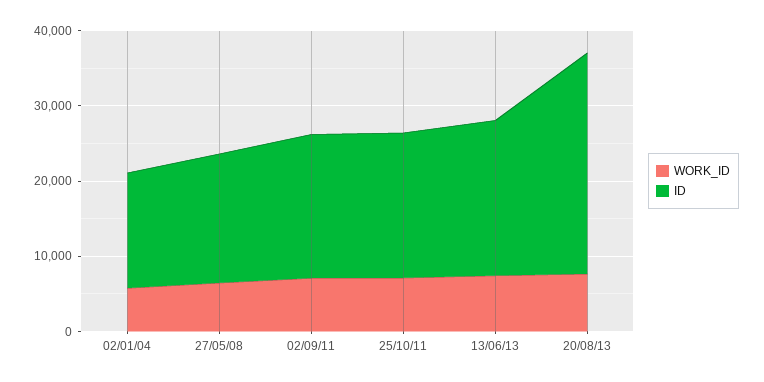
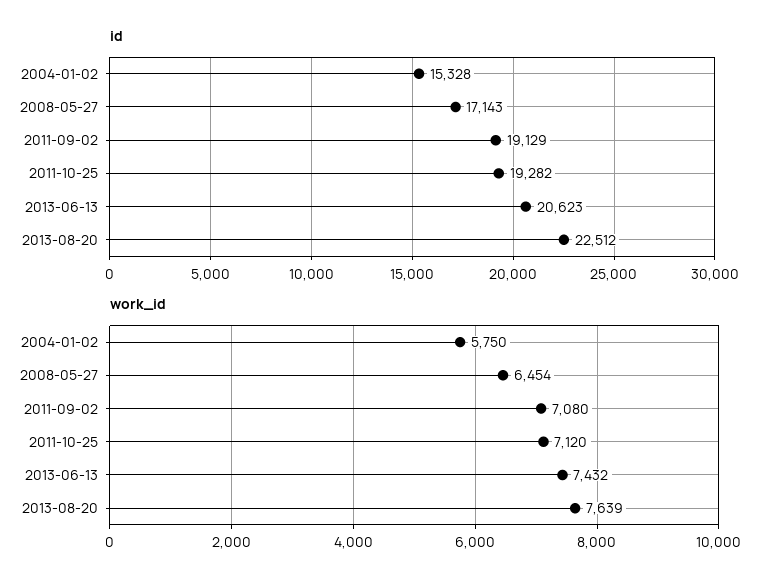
  {
    "WORK_ID": {
      "02/01/04": 5750,
      "27/05/08": 6454,
      "02/09/11": 7080,
      "25/10/11": 7120,
      "13/06/13": 7432,
      "20/08/13": 7639
    },
    "ID": {
      "02/01/04": 15328,
      "27/05/08": 17143,
      "02/09/11": 19129,
      "25/10/11": 19282,
      "13/06/13": 20623,
-     "20/08/13": 30000
+     "20/08/13": 22512
    }
  }

